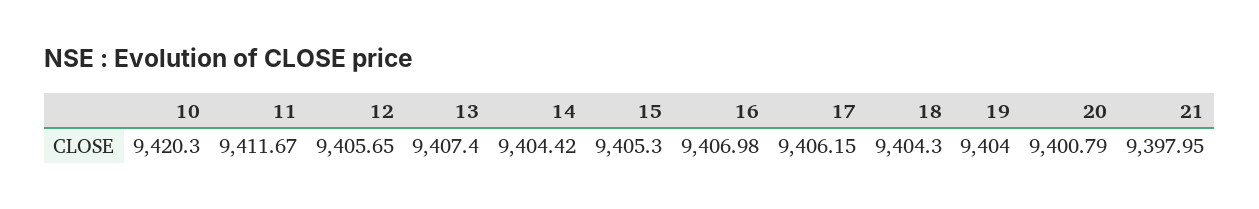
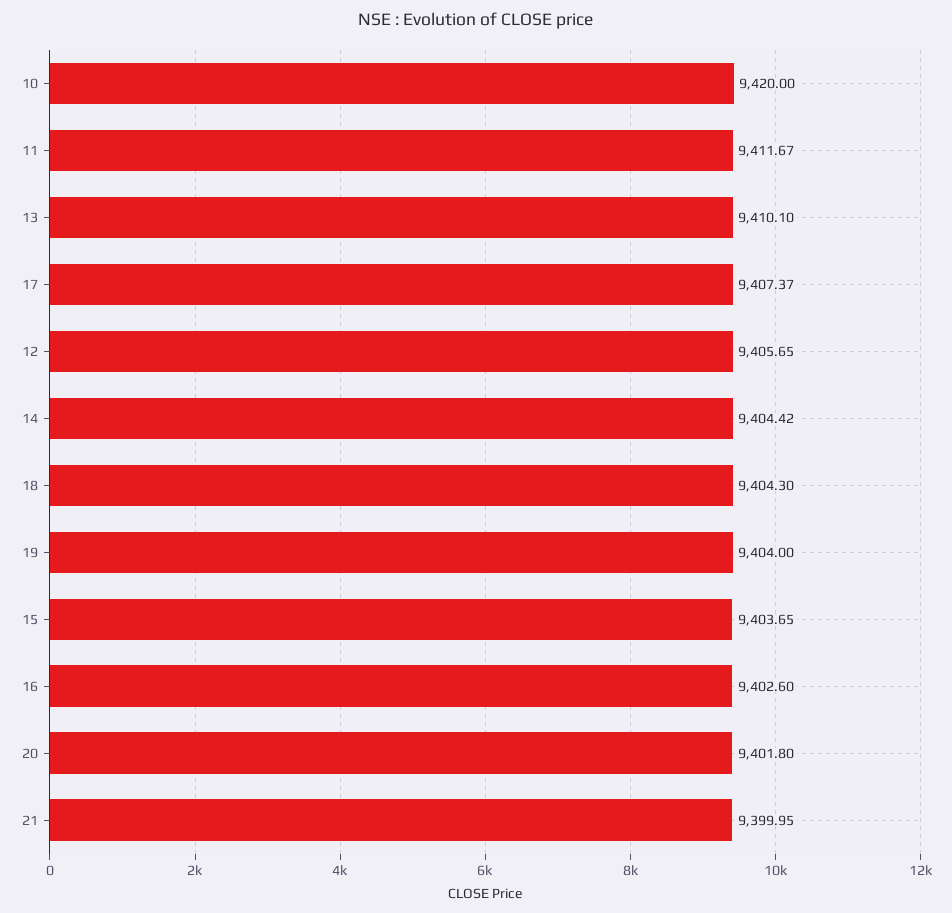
  {
-   "10": 9420.3,
+   "10": 9420,
    "11": 9411.67,
    "12": 9405.65,
-   "13": 9407.4,
+   "13": 9410.1,
    "14": 9404.42,
-   "15": 9405.3,
+   "15": 9403.65,
-   "16": 9406.98,
+   "16": 9402.6,
-   "17": 9406.15,
+   "17": 9407.37,
    "18": 9404.3,
    "19": 9404,
-   "20": 9400.79,
+   "20": 9401.8,
-   "21": 9397.95
+   "21": 9399.95
  }

